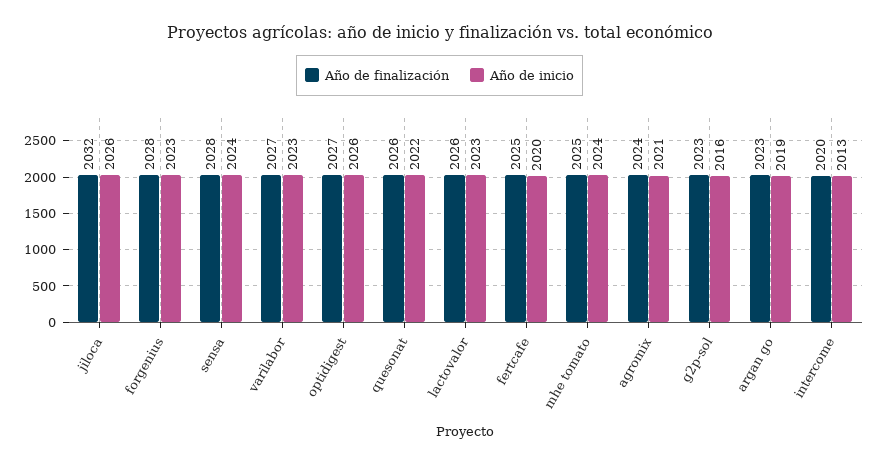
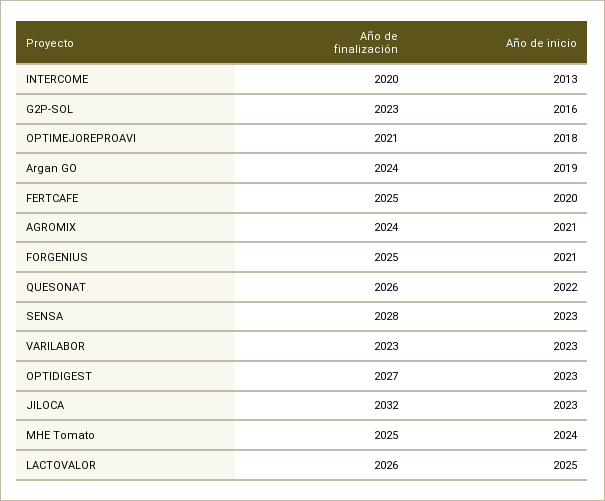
  {
    "Año de finalización": {
      "jiloca": 2032,
-     "forgenius": 2028,
+     "forgenius": 2025,
      "sensa": 2028,
-     "varilabor": 2027,
+     "varilabor": 2023,
      "optidigest": 2027,
      "quesonat": 2026,
      "lactovalor": 2026,
      "fertcafe": 2025,
      "mhe tomato": 2025,
      "agromix": 2024,
      "g2p-sol": 2023,
-     "argan go": 2023,
+     "argan go": 2024,
-     "intercome": 2020
+     "intercome": 2020,
+     "OPTIMEJOREPROAVI": 2021
    },
    "Año de inicio": {
-     "jiloca": 2026,
+     "jiloca": 2023,
-     "forgenius": 2023,
+     "forgenius": 2021,
-     "sensa": 2024,
+     "sensa": 2023,
      "varilabor": 2023,
-     "optidigest": 2026,
+     "optidigest": 2023,
      "quesonat": 2022,
-     "lactovalor": 2023,
+     "lactovalor": 2025,
      "fertcafe": 2020,
      "mhe tomato": 2024,
      "agromix": 2021,
      "g2p-sol": 2016,
      "argan go": 2019,
-     "intercome": 2013
+     "intercome": 2013,
+     "OPTIMEJOREPROAVI": 2018
    }
  }

